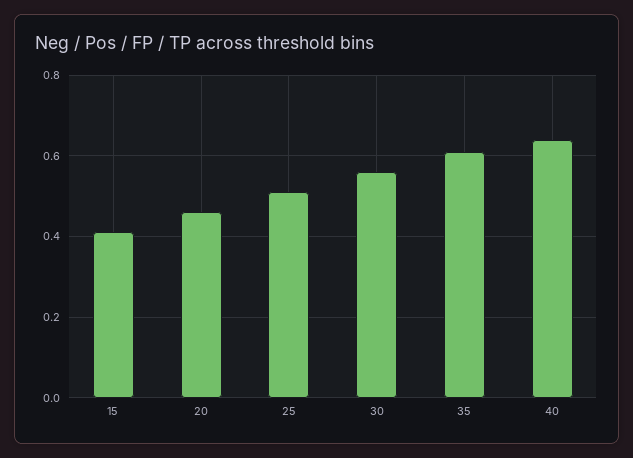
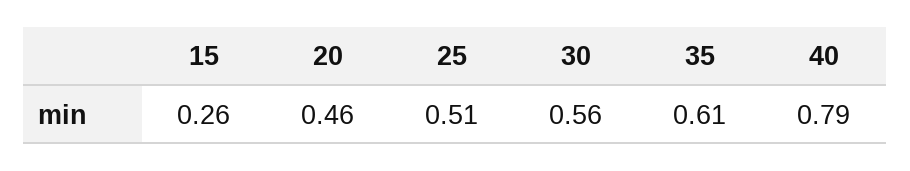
  {
-   "15": 0.4,
+   "15": 0.26,
    "20": 0.46,
    "25": 0.51,
    "30": 0.56,
    "35": 0.61,
-   "40": 0.65
+   "40": 0.79
  }

